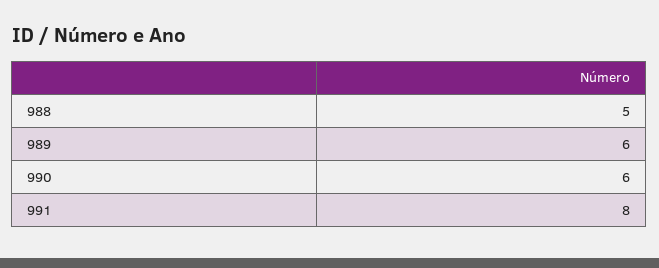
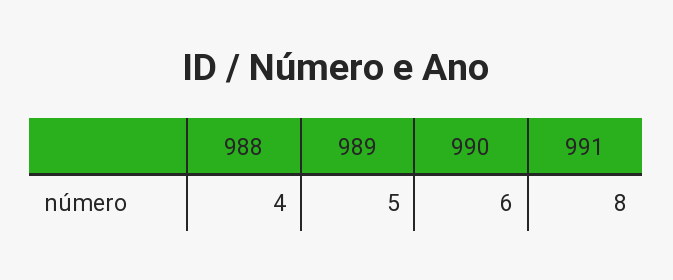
  {
-   "988": 5,
+   "988": 4,
-   "989": 6,
+   "989": 5,
    "990": 6,
    "991": 8
  }

